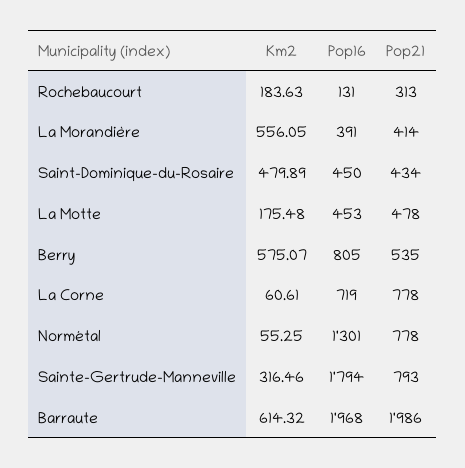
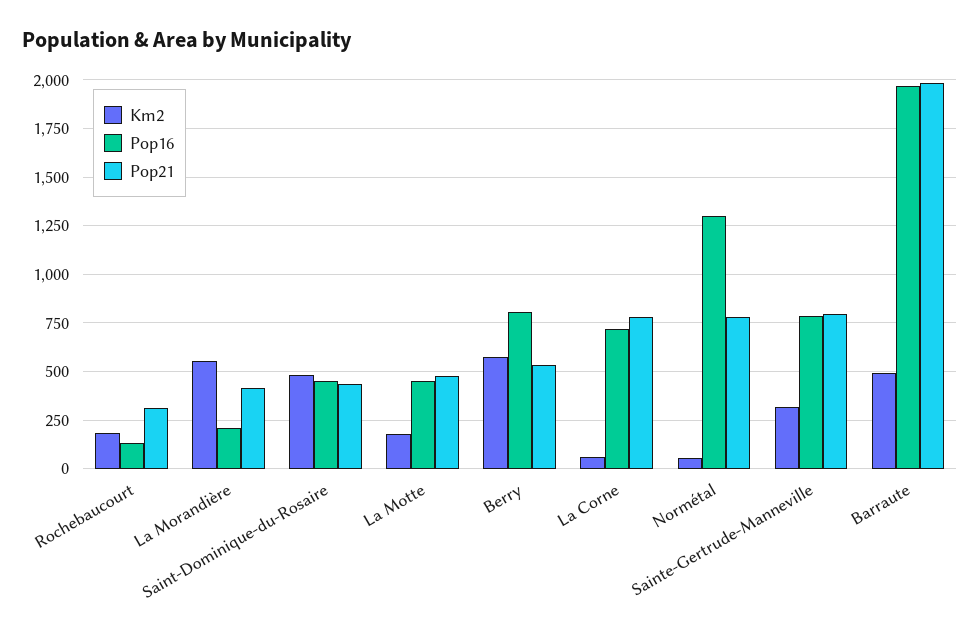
  {
    "Km2": {
      "Rochebaucourt": 183.63,
      "La Morandière": 556.05,
      "Saint-Dominique-du-Rosaire": 479.89,
      "La Motte": 175.48,
      "Berry": 575.07,
      "La Corne": 60.61,
      "Normétal": 55.25,
      "Sainte-Gertrude-Manneville": 316.46,
-     "Barraute": 614.32
+     "Barraute": 500
    },
    "Pop16": {
      "Rochebaucourt": 131,
-     "La Morandière": 391,
+     "La Morandière": 200,
      "Saint-Dominique-du-Rosaire": 450,
      "La Motte": 453,
      "Berry": 805,
      "La Corne": 719,
      "Normétal": 1301,
-     "Sainte-Gertrude-Manneville": 1794,
+     "Sainte-Gertrude-Manneville": 800,
      "Barraute": 1968
    },
    "Pop21": {
      "Rochebaucourt": 313,
      "La Morandière": 414,
      "Saint-Dominique-du-Rosaire": 434,
      "La Motte": 478,
      "Berry": 535,
      "La Corne": 778,
      "Normétal": 778,
      "Sainte-Gertrude-Manneville": 793,
      "Barraute": 1986
    }
  }

